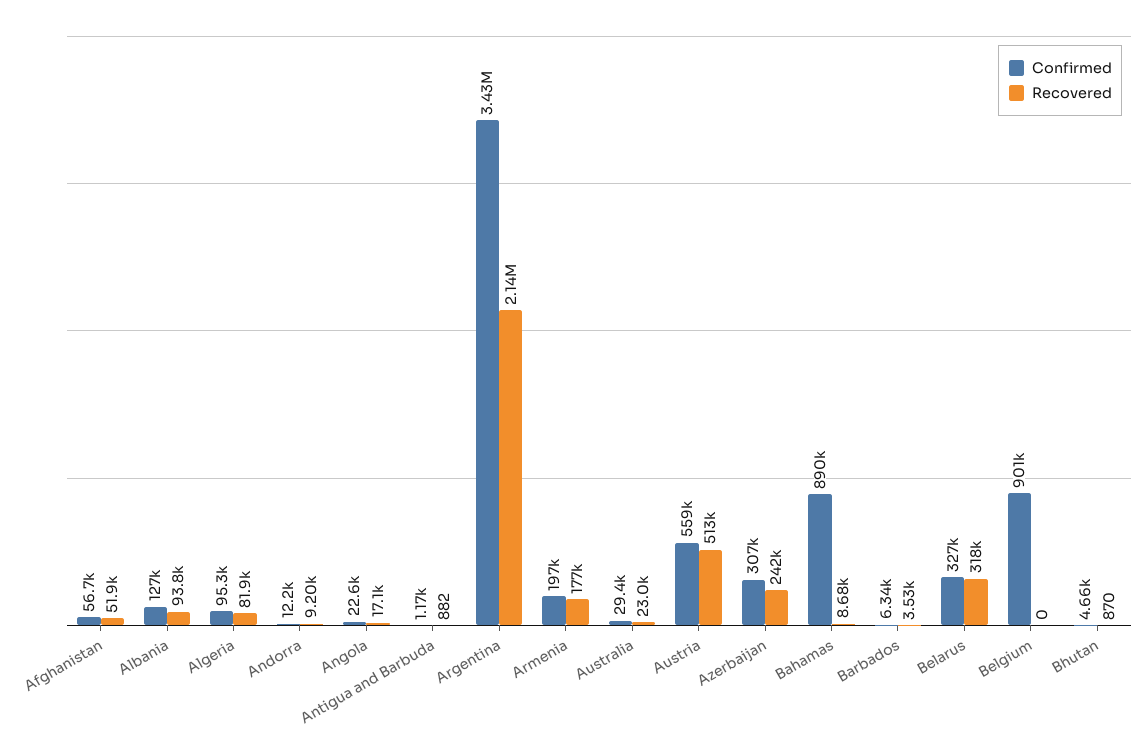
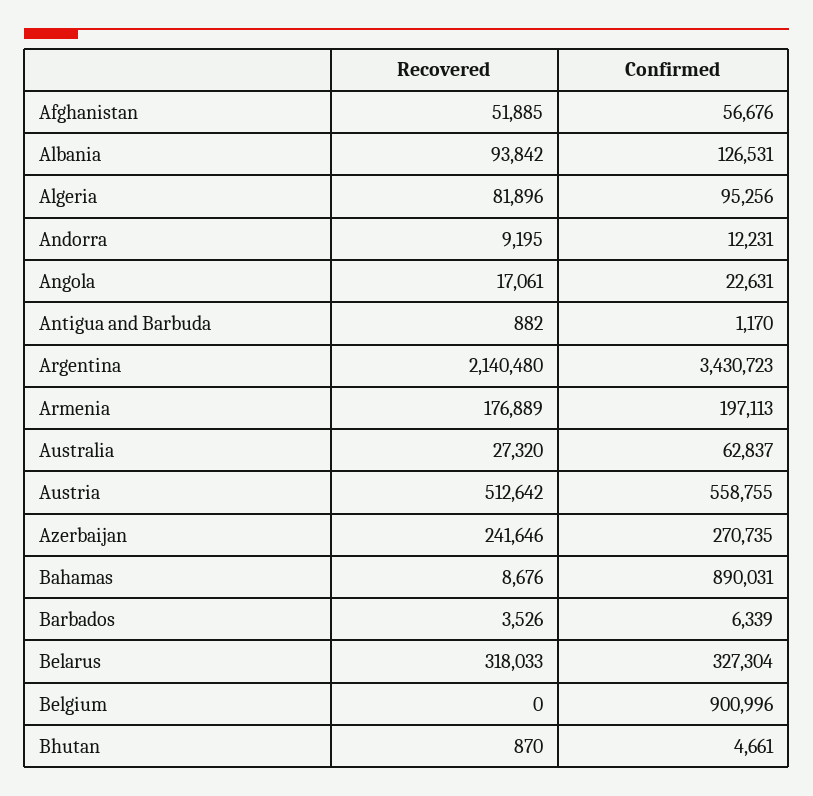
  {
    "Confirmed": {
      "Afghanistan": 56676,
      "Albania": 126531,
      "Algeria": 95256,
      "Andorra": 12231,
      "Angola": 22631,
      "Antigua and Barbuda": 1170,
      "Argentina": 3430723,
      "Armenia": 197113,
-     "Australia": 29400,
+     "Australia": 62837,
      "Austria": 558755,
-     "Azerbaijan": 307000,
+     "Azerbaijan": 270735,
      "Bahamas": 890031,
      "Barbados": 6339,
      "Belarus": 327304,
      "Belgium": 900996,
      "Bhutan": 4661
    },
    "Recovered": {
      "Afghanistan": 51885,
      "Albania": 93842,
      "Algeria": 81896,
      "Andorra": 9195,
      "Angola": 17061,
      "Antigua and Barbuda": 882,
      "Argentina": 2140480,
      "Armenia": 176889,
-     "Australia": 23000,
+     "Australia": 27320,
      "Austria": 512642,
      "Azerbaijan": 241646,
      "Bahamas": 8676,
      "Barbados": 3526,
      "Belarus": 318033,
      "Belgium": 0,
      "Bhutan": 870
    }
  }

